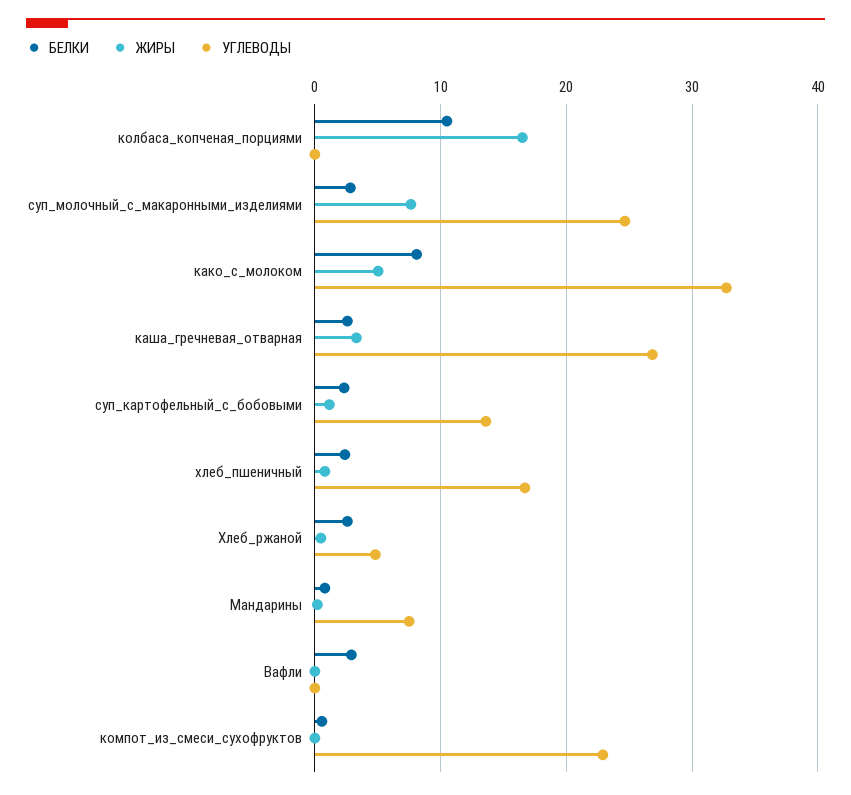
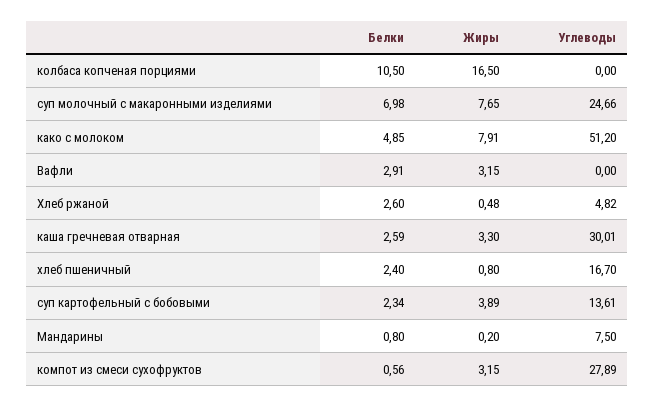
  {
    "БЕЛКИ": {
      "колбаса_копченая_порциями": 10.5,
-     "суп_молочный_с_макаронными_изделиями": 3,
+     "суп_молочный_с_макаронными_изделиями": 6.98,
-     "како_с_молоком": 8,
+     "како_с_молоком": 4.85,
      "каша_гречневая_отварная": 2.59,
      "суп_картофельный_с_бобовыми": 2.34,
      "хлеб_пшеничный": 2.4,
      "Хлеб_ржаной": 2.6,
      "Мандарины": 0.8,
      "Вафли": 2.91,
      "компот_из_смеси_сухофруктов": 0.56
    },
    "ЖИРЫ": {
      "колбаса_копченая_порциями": 16.5,
      "суп_молочный_с_макаронными_изделиями": 7.65,
-     "како_с_молоком": 5,
+     "како_с_молоком": 7.91,
      "каша_гречневая_отварная": 3.3,
-     "суп_картофельный_с_бобовыми": 1,
+     "суп_картофельный_с_бобовыми": 3.89,
      "хлеб_пшеничный": 0.8,
      "Хлеб_ржаной": 0.48,
      "Мандарины": 0.2,
-     "Вафли": 0,
+     "Вафли": 3.15,
-     "компот_из_смеси_сухофруктов": 0
+     "компот_из_смеси_сухофруктов": 3.15
    },
    "УГЛЕВОДЫ": {
      "колбаса_копченая_порциями": 0,
      "суп_молочный_с_макаронными_изделиями": 24.66,
-     "како_с_молоком": 33,
+     "како_с_молоком": 51.2,
-     "каша_гречневая_отварная": 27,
+     "каша_гречневая_отварная": 30.01,
      "суп_картофельный_с_бобовыми": 13.61,
      "хлеб_пшеничный": 16.7,
      "Хлеб_ржаной": 4.82,
      "Мандарины": 7.5,
      "Вафли": 0,
-     "компот_из_смеси_сухофруктов": 23
+     "компот_из_смеси_сухофруктов": 27.89
    }
  }

